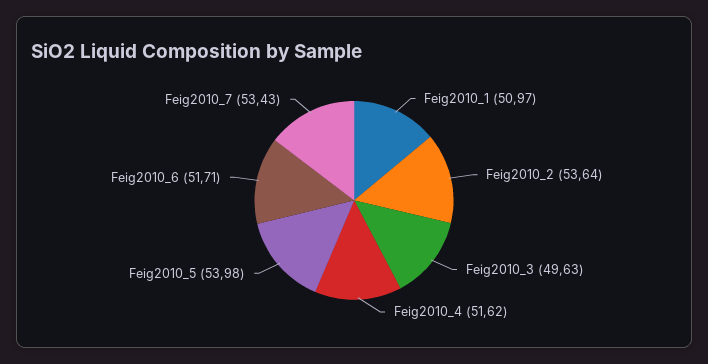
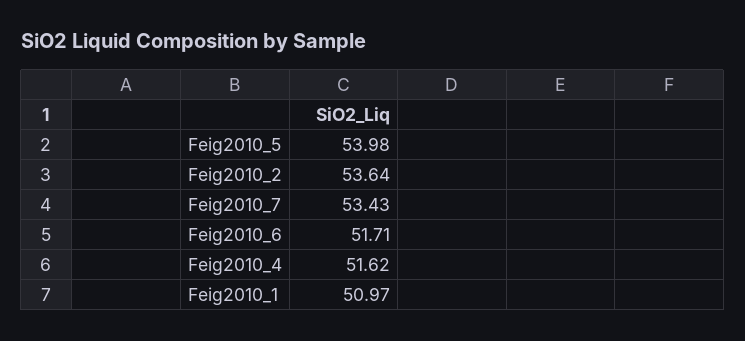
  {
    "Feig2010_1": 50.97,
    "Feig2010_2": 53.64,
-   "Feig2010_3": 49.63,
    "Feig2010_4": 51.62,
    "Feig2010_5": 53.98,
    "Feig2010_6": 51.71,
    "Feig2010_7": 53.43
  }

